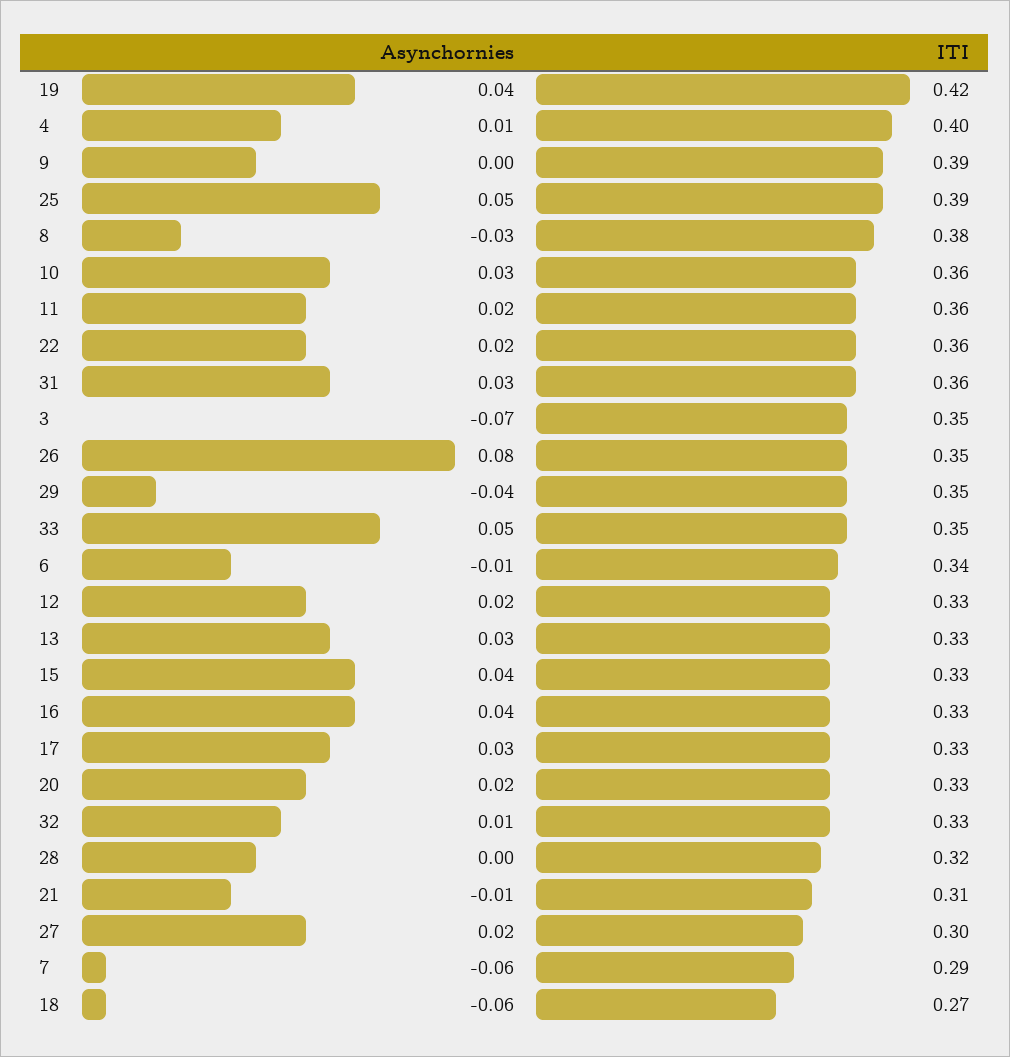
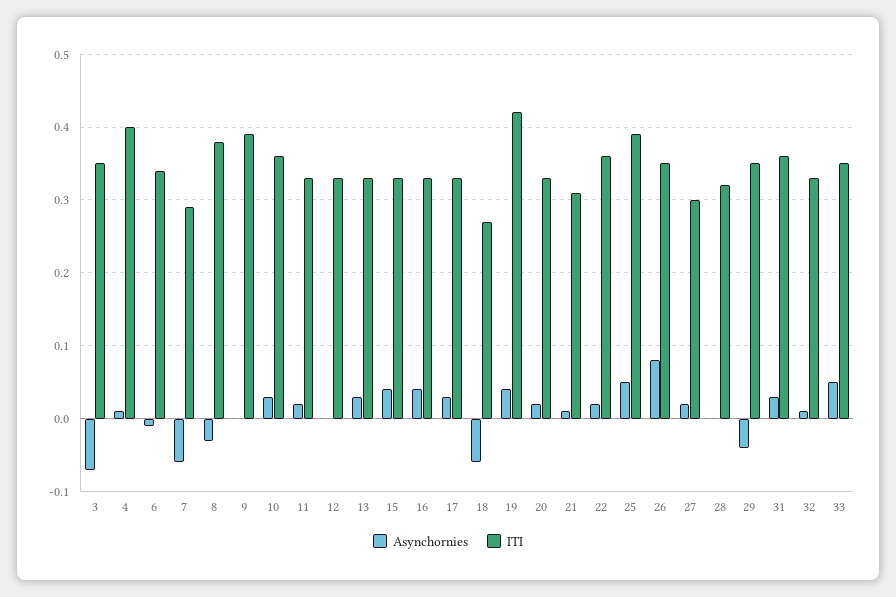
  {
    "Asynchornies": {
      "19": 0.04,
      "4": 0.01,
      "9": 0,
      "25": 0.05,
      "8": -0.03,
      "10": 0.03,
      "11": 0.02,
      "22": 0.02,
      "31": 0.03,
      "3": -0.07,
      "26": 0.08,
      "29": -0.04,
      "33": 0.05,
      "6": -0.01,
-     "12": 0.02,
+     "12": 0,
      "13": 0.03,
      "15": 0.04,
      "16": 0.04,
      "17": 0.03,
      "20": 0.02,
      "32": 0.01,
      "28": 0,
-     "21": -0.01,
+     "21": 0.01,
      "27": 0.02,
      "7": -0.06,
      "18": -0.06
    },
    "ITI": {
      "19": 0.42,
      "4": 0.4,
      "9": 0.39,
      "25": 0.39,
      "8": 0.38,
      "10": 0.36,
-     "11": 0.36,
+     "11": 0.33,
      "22": 0.36,
      "31": 0.36,
      "3": 0.35,
      "26": 0.35,
      "29": 0.35,
      "33": 0.35,
      "6": 0.34,
      "12": 0.33,
      "13": 0.33,
      "15": 0.33,
      "16": 0.33,
      "17": 0.33,
      "20": 0.33,
      "32": 0.33,
      "28": 0.32,
      "21": 0.31,
      "27": 0.3,
      "7": 0.29,
      "18": 0.27
    }
  }

